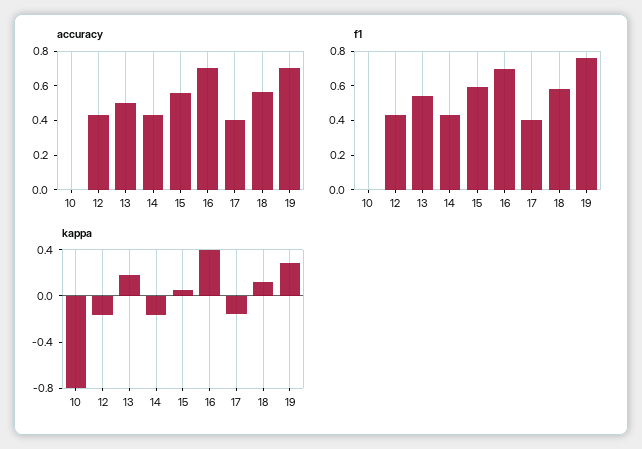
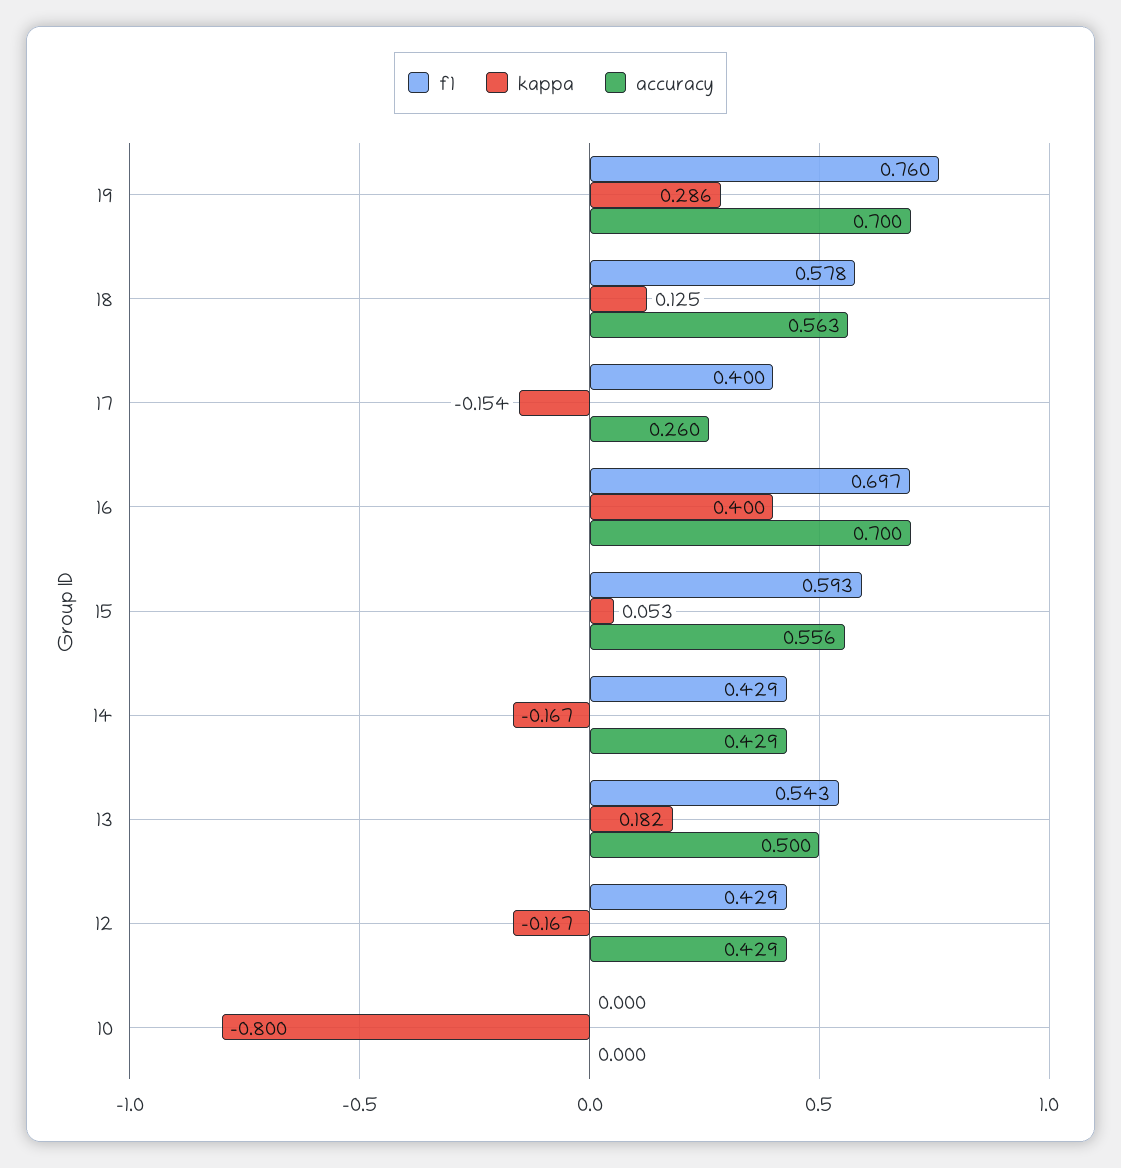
  {
    "accuracy": {
      "10": 0,
      "12": 0.429,
      "13": 0.5,
      "14": 0.429,
      "15": 0.556,
      "16": 0.7,
-     "17": 0.4,
+     "17": 0.26,
      "18": 0.563,
      "19": 0.7
    },
    "f1": {
      "10": 0,
      "12": 0.429,
      "13": 0.543,
      "14": 0.429,
      "15": 0.593,
      "16": 0.697,
      "17": 0.4,
      "18": 0.578,
      "19": 0.76
    },
    "kappa": {
      "10": -0.8,
      "12": -0.167,
      "13": 0.182,
      "14": -0.167,
      "15": 0.053,
      "16": 0.4,
      "17": -0.154,
      "18": 0.125,
      "19": 0.286
    }
  }

